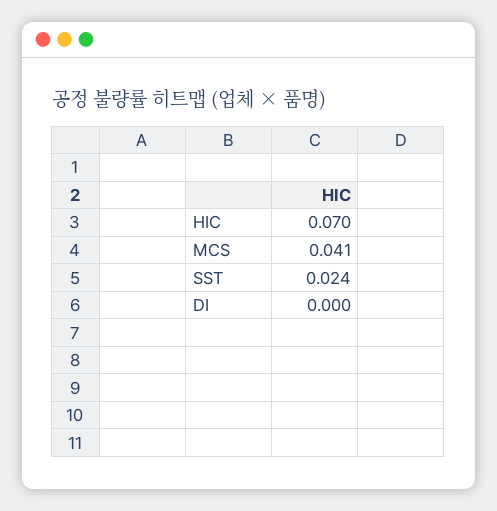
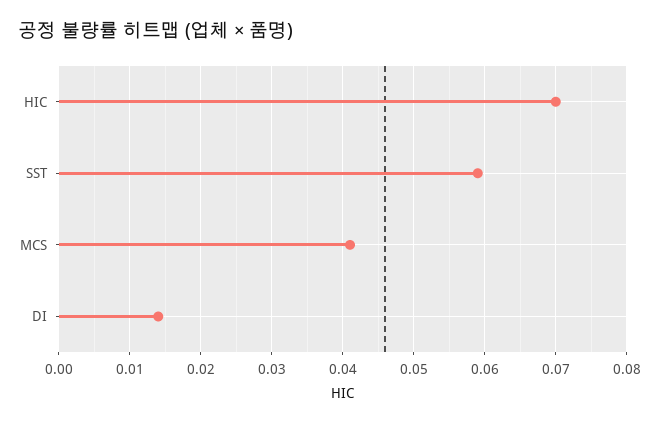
  {
    "HIC": 0.07,
    "MCS": 0.041,
-   "SST": 0.024,
+   "SST": 0.059,
-   "DI": 0
+   "DI": 0.014
  }

